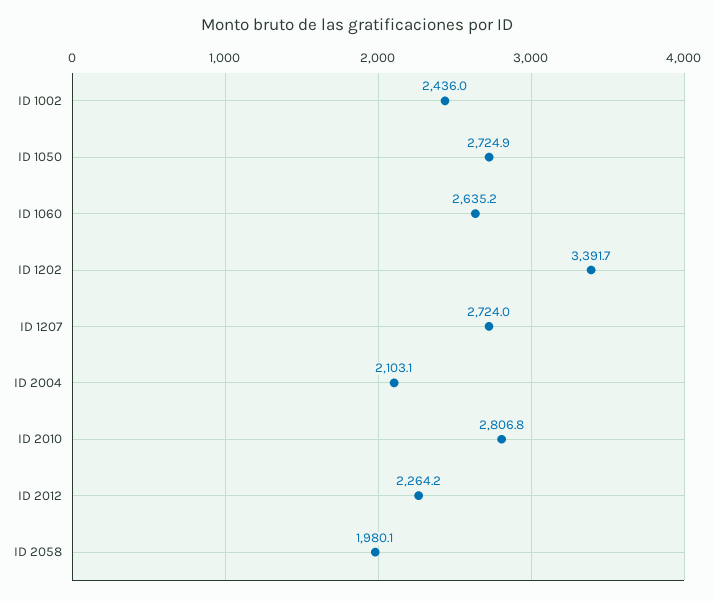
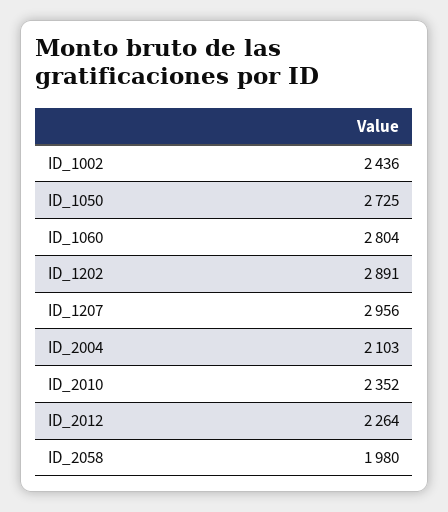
  {
    "ID 1002": 2436,
    "ID 1050": 2724.9,
-   "ID 1060": 2635.2,
+   "ID 1060": 2804,
-   "ID 1202": 3391.7,
+   "ID 1202": 2891,
-   "ID 1207": 2724,
+   "ID 1207": 2956,
    "ID 2004": 2103.1,
-   "ID 2010": 2806.8,
+   "ID 2010": 2352,
    "ID 2012": 2264.2,
    "ID 2058": 1980.1
  }

